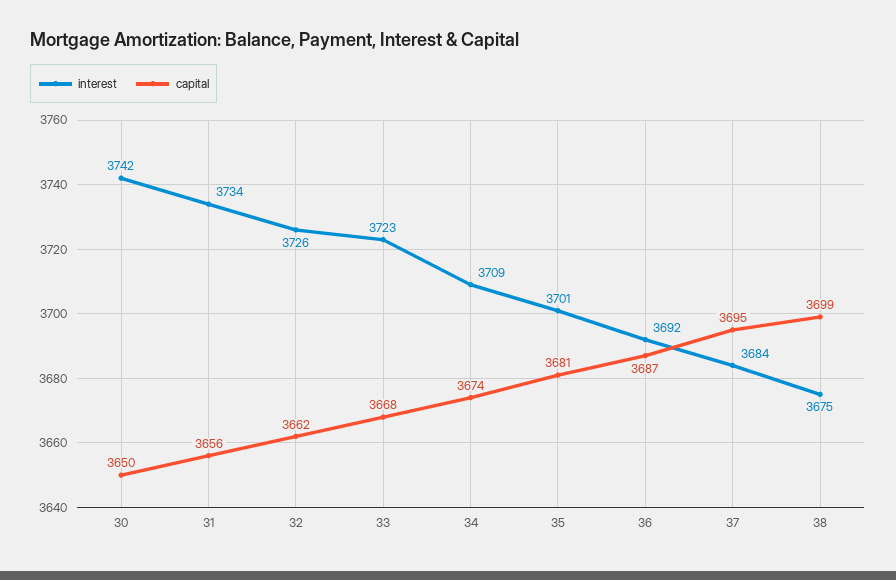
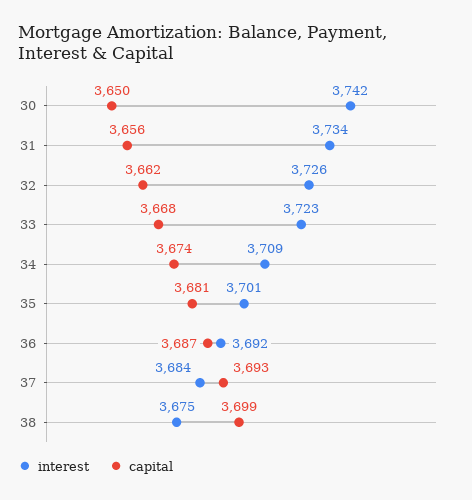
  {
    "interest": {
      "30": 3742,
      "31": 3734,
      "32": 3726,
      "33": 3723,
      "34": 3709,
      "35": 3701,
      "36": 3692,
      "37": 3684,
      "38": 3675
    },
    "capital": {
      "30": 3650,
      "31": 3656,
      "32": 3662,
      "33": 3668,
      "34": 3674,
      "35": 3681,
      "36": 3687,
-     "37": 3695,
+     "37": 3693,
      "38": 3699
    }
  }

